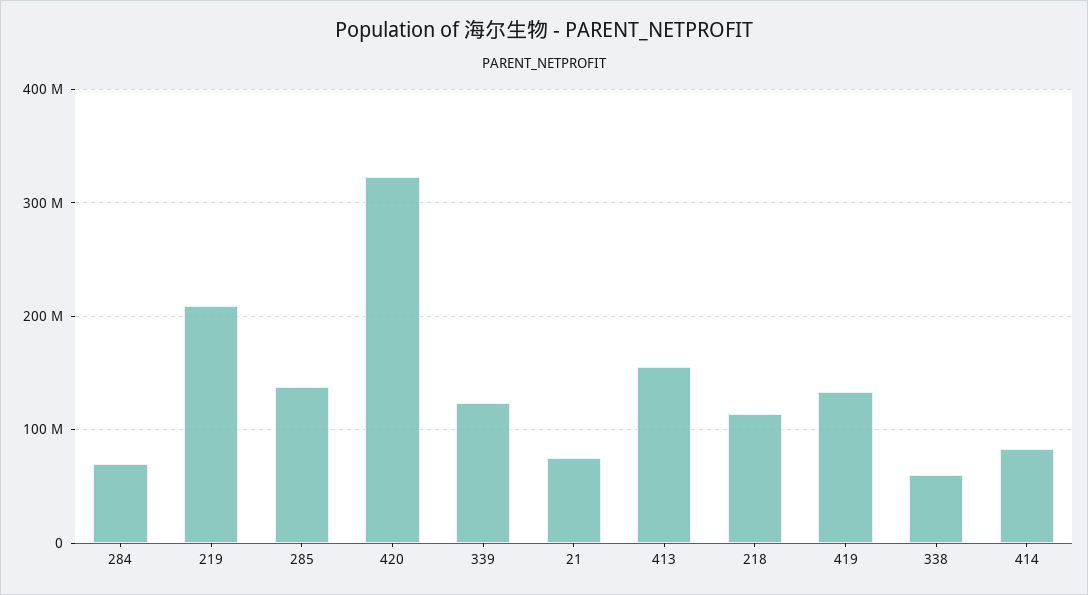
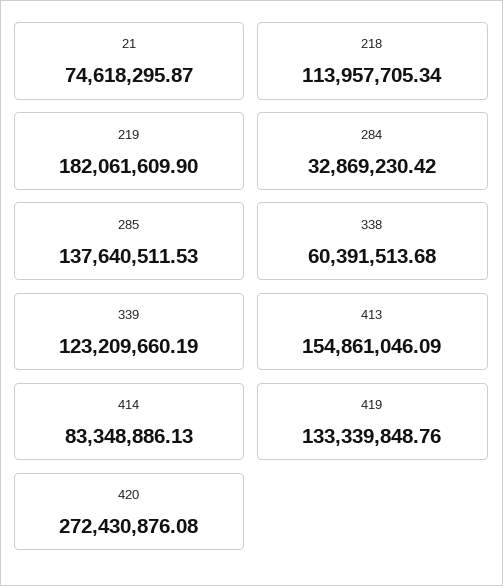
  {
-   "284": 70000000,
+   "284": 32869230.42,
-   "219": 210000000,
+   "219": 182061609.9,
    "285": 137640511.53,
-   "420": 320000000,
+   "420": 272430876.08,
    "339": 123209660.19,
    "21": 74618295.87,
    "413": 154861046.09,
    "218": 113957705.34,
    "419": 133339848.76,
    "338": 60391513.68,
    "414": 83348886.13
  }

